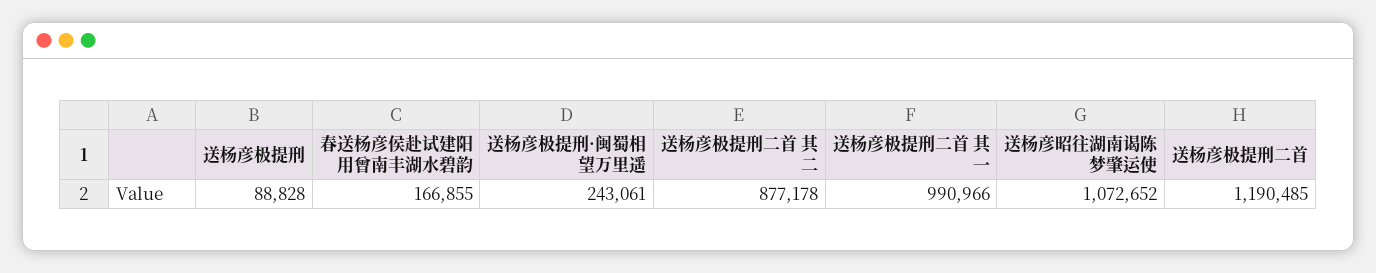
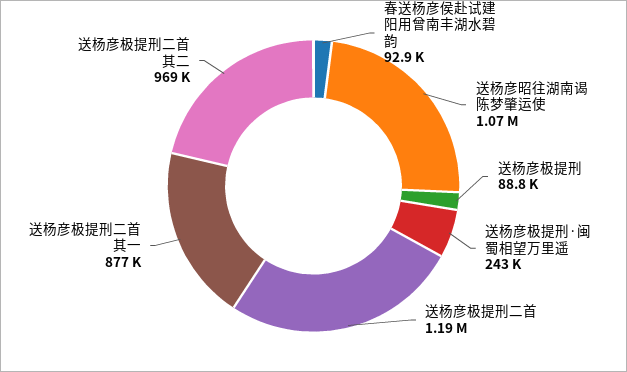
  {
    "送杨彦极提刑": 88828,
-   "春送杨彦侯赴试建阳用曾南丰湖水碧韵": 166855,
+   "春送杨彦侯赴试建阳用曾南丰湖水碧韵": 92900,
    "送杨彦极提刑·闽蜀相望万里遥": 243061,
-   "送杨彦极提刑二首 其二": 877178,
+   "送杨彦极提刑二首 其二": 969000,
-   "送杨彦极提刑二首 其一": 990966,
+   "送杨彦极提刑二首 其一": 877000,
    "送杨彦昭往湖南谒陈梦肇运使": 1072652,
    "送杨彦极提刑二首": 1190485
  }

